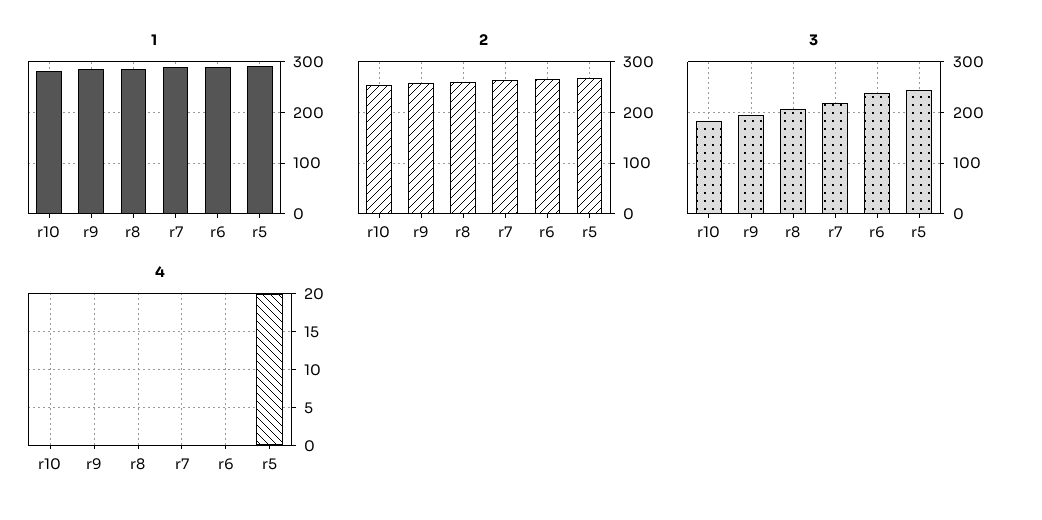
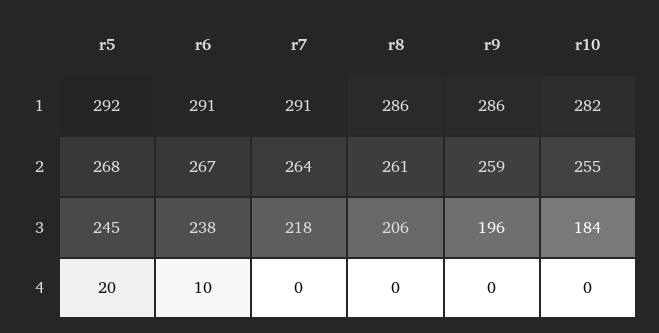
  {
    "1": {
      "r10": 282,
      "r9": 286,
      "r8": 286,
      "r7": 291,
      "r6": 291,
      "r5": 292
    },
    "2": {
      "r10": 255,
      "r9": 259,
      "r8": 261,
      "r7": 264,
      "r6": 267,
      "r5": 268
    },
    "3": {
      "r10": 184,
      "r9": 196,
      "r8": 206,
      "r7": 218,
      "r6": 238,
      "r5": 245
    },
    "4": {
      "r10": 0,
      "r9": 0,
      "r8": 0,
      "r7": 0,
-     "r6": 0,
+     "r6": 10,
      "r5": 20
    }
  }

